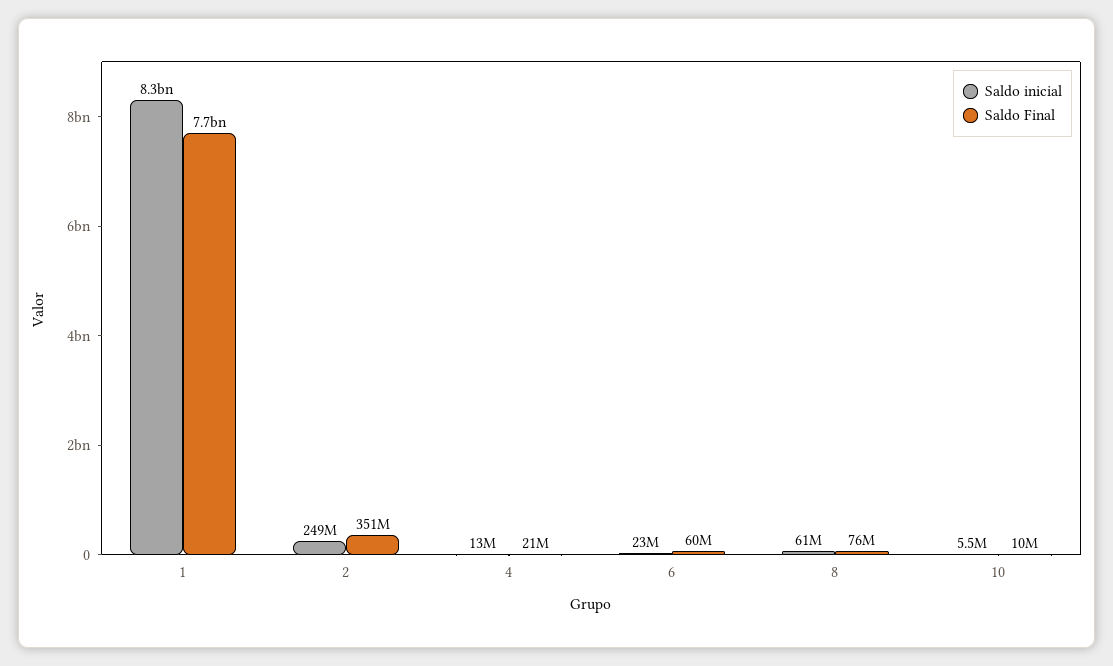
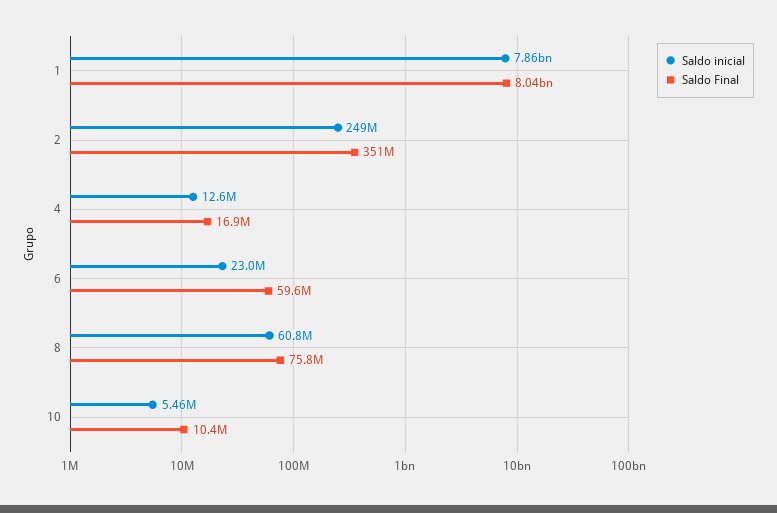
  {
    "Saldo inicial": {
-     "1": 8300000000,
+     "1": 7860000000,
      "2": 249000000,
      "4": 12600000,
      "6": 23000000,
      "8": 60800000,
      "10": 5460000
    },
    "Saldo Final": {
-     "1": 7700000000,
+     "1": 8040000000,
      "2": 351000000,
-     "4": 21000000,
+     "4": 16900000,
      "6": 59600000,
      "8": 75800000,
      "10": 10400000
    }
  }

